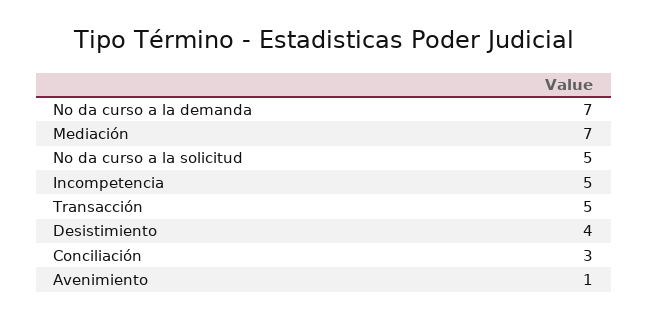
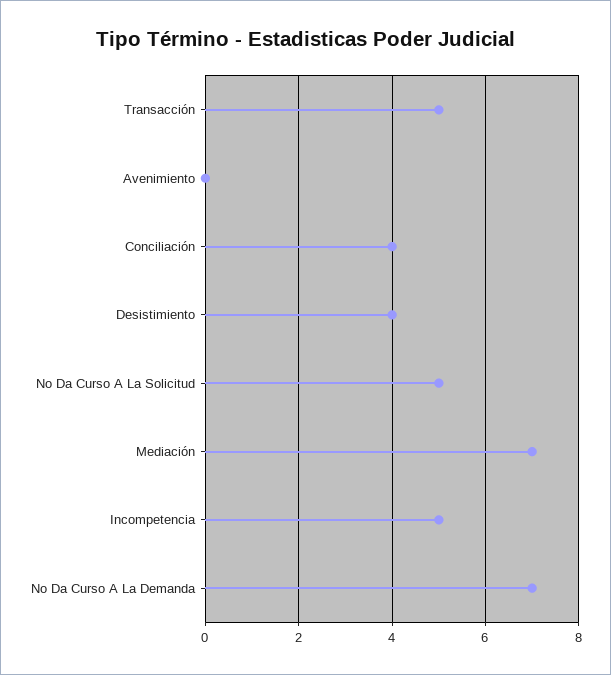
  {
    "No da curso a la demanda": 7,
    "Mediación": 7,
    "No da curso a la solicitud": 5,
    "Incompetencia": 5,
    "Transacción": 5,
    "Desistimiento": 4,
-   "Conciliación": 3,
+   "Conciliación": 4,
-   "Avenimiento": 1
+   "Avenimiento": 0
  }

